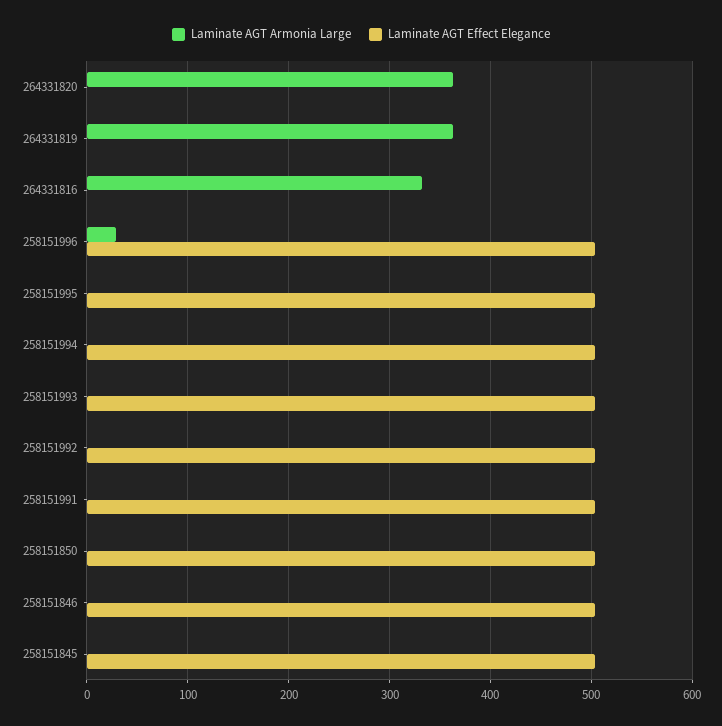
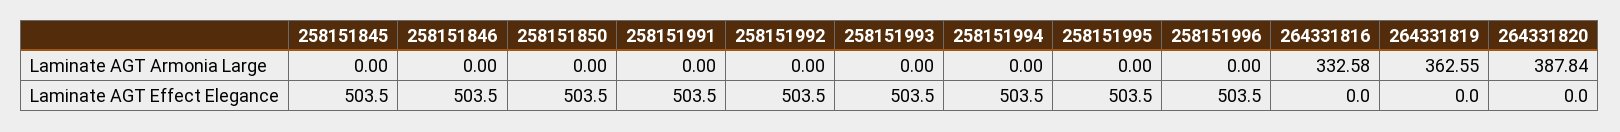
  {
    "Laminate AGT Armonia Large": {
-     "264331820": 360,
+     "264331820": 387.84,
      "264331819": 362.55,
      "264331816": 332.58,
-     "258151996": 30,
+     "258151996": 0,
      "258151995": 0,
      "258151994": 0,
      "258151993": 0,
      "258151992": 0,
      "258151991": 0,
      "258151850": 0,
      "258151846": 0,
      "258151845": 0
    },
    "Laminate AGT Effect Elegance": {
      "264331820": 0,
      "264331819": 0,
      "264331816": 0,
      "258151996": 503.5,
      "258151995": 503.5,
      "258151994": 503.5,
      "258151993": 503.5,
      "258151992": 503.5,
      "258151991": 503.5,
      "258151850": 503.5,
      "258151846": 503.5,
      "258151845": 503.5
    }
  }

